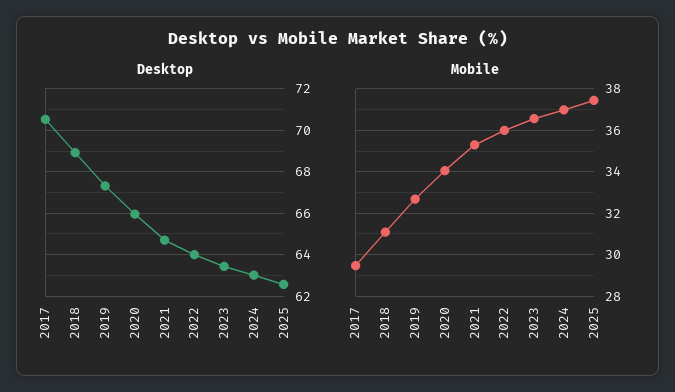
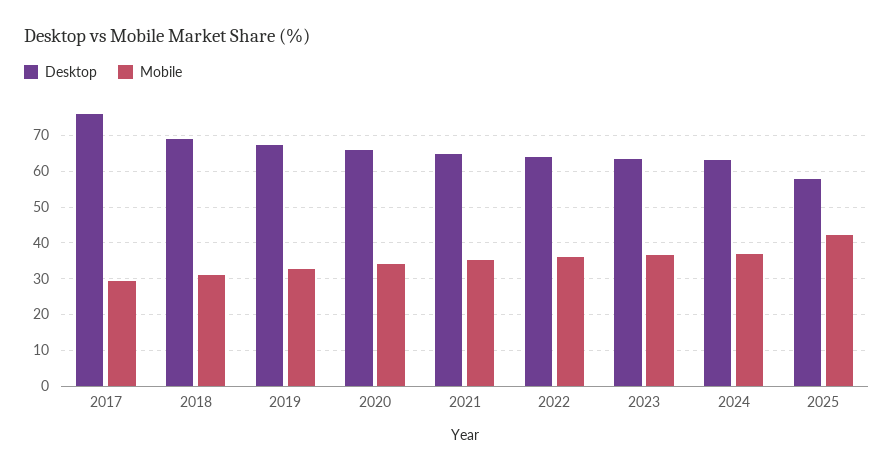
  {
    "Desktop": {
-     "2017": 70.5,
+     "2017": 76,
      "2018": 69,
      "2019": 67.5,
      "2020": 66,
      "2021": 64.5,
      "2022": 64,
      "2023": 63.5,
      "2024": 63,
-     "2025": 62.5
+     "2025": 58
    },
    "Mobile": {
      "2017": 29.5,
      "2018": 31,
      "2019": 32.5,
      "2020": 34,
      "2021": 35.5,
      "2022": 36,
      "2023": 36.5,
      "2024": 37,
-     "2025": 37.5
+     "2025": 42
    }
  }

